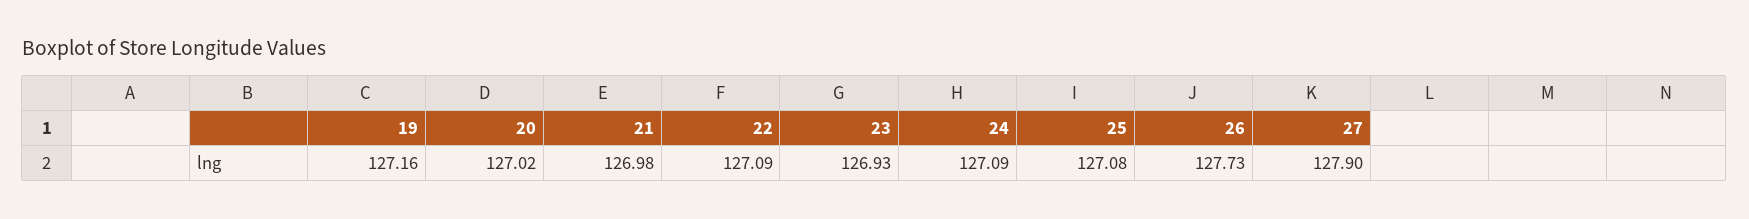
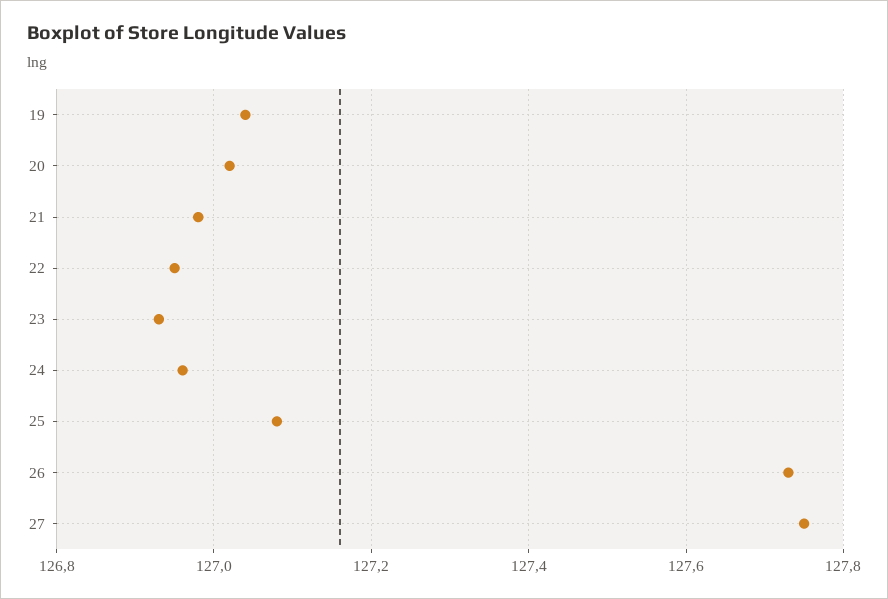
  {
-   "19": 127.16,
+   "19": 127.05,
    "20": 127.02,
    "21": 126.98,
-   "22": 127.09,
+   "22": 126.95,
    "23": 126.93,
-   "24": 127.09,
+   "24": 126.95,
    "25": 127.08,
    "26": 127.73,
-   "27": 127.9
+   "27": 127.75
  }

